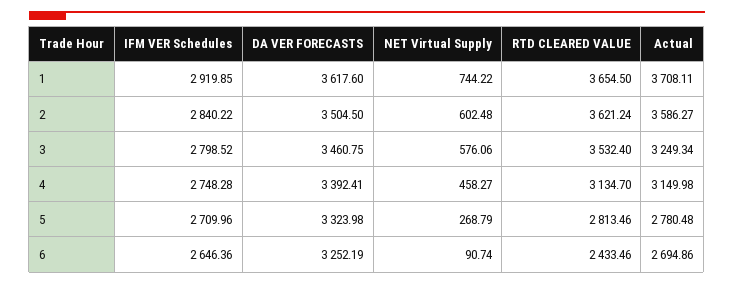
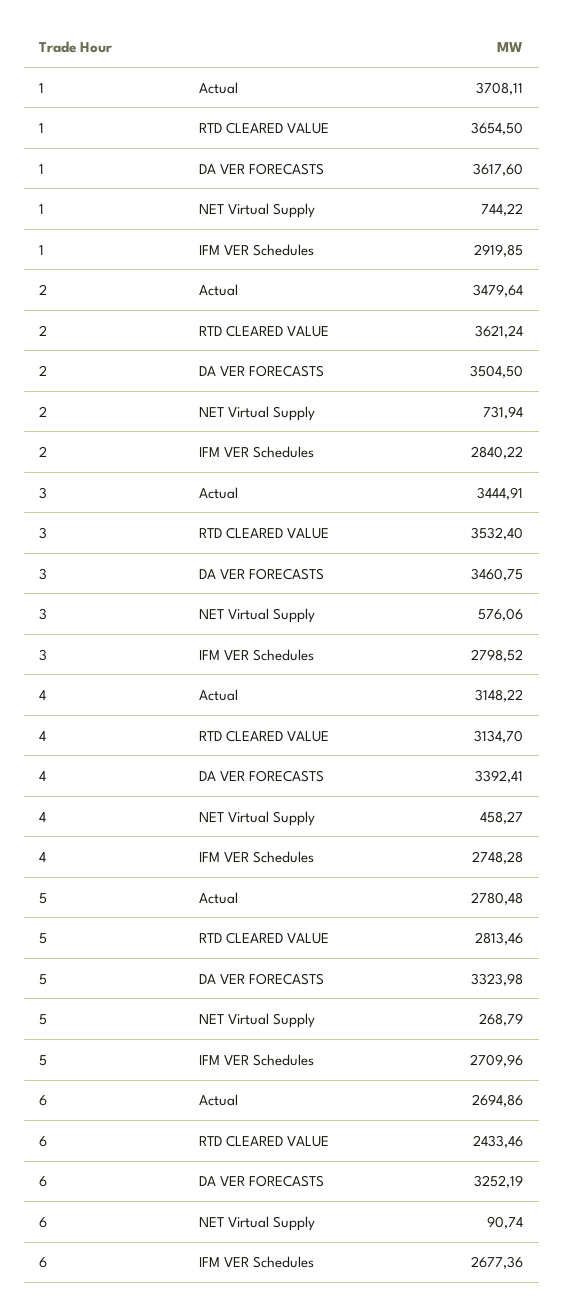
  {
    "IFM VER Schedules": {
      "1": 2919.85,
      "2": 2840.22,
      "3": 2798.52,
      "4": 2748.28,
      "5": 2709.96,
-     "6": 2646.36
+     "6": 2677.36
    },
    "DA VER FORECASTS": {
      "1": 3617.6,
      "2": 3504.5,
      "3": 3460.75,
      "4": 3392.41,
      "5": 3323.98,
      "6": 3252.19
    },
    "NET Virtual Supply": {
      "1": 744.22,
-     "2": 602.48,
+     "2": 731.94,
      "3": 576.06,
      "4": 458.27,
      "5": 268.79,
      "6": 90.74
    },
    "RTD CLEARED VALUE": {
      "1": 3654.5,
      "2": 3621.24,
      "3": 3532.4,
      "4": 3134.7,
      "5": 2813.46,
      "6": 2433.46
    },
    "Actual": {
      "1": 3708.11,
-     "2": 3586.27,
+     "2": 3479.64,
-     "3": 3249.34,
+     "3": 3444.91,
-     "4": 3149.98,
+     "4": 3148.22,
      "5": 2780.48,
      "6": 2694.86
    }
  }

